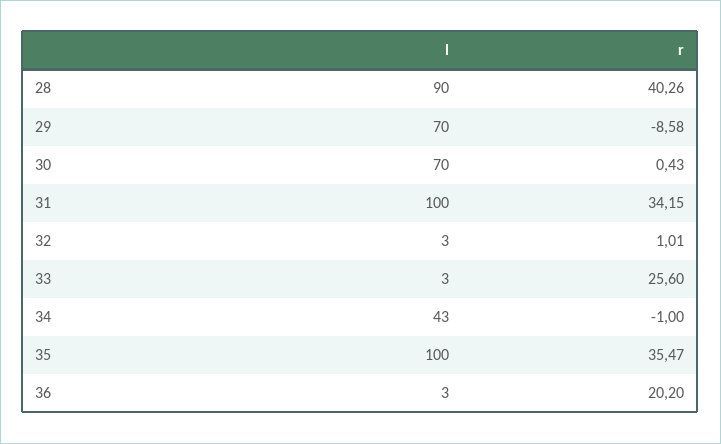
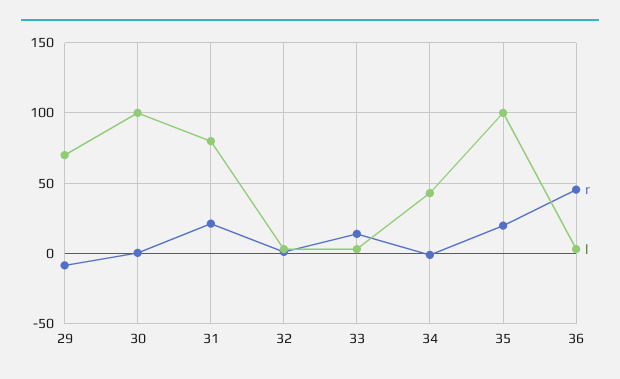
  {
    "l": {
-     "28": 90,
      "29": 70,
-     "30": 70,
+     "30": 100,
-     "31": 100,
+     "31": 80,
      "32": 3,
      "33": 3,
      "34": 43,
      "35": 100,
      "36": 3
    },
    "r": {
-     "28": 40.26,
      "29": -8.58,
      "30": 0.43,
-     "31": 34.15,
+     "31": 20,
      "32": 1.01,
-     "33": 25.6,
+     "33": 15,
      "34": -1,
-     "35": 35.47,
+     "35": 20,
-     "36": 20.2
+     "36": 45
    }
  }

